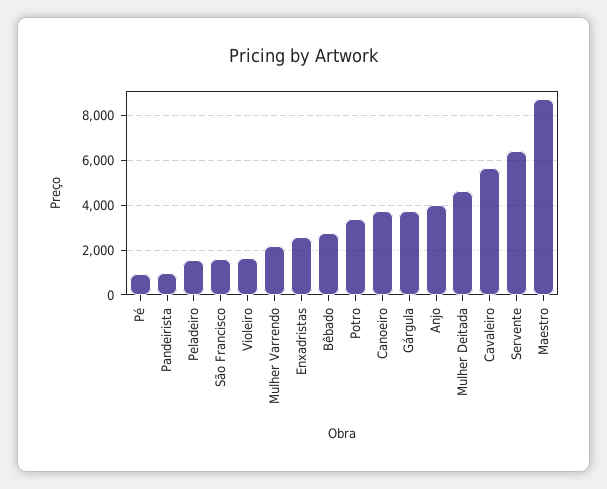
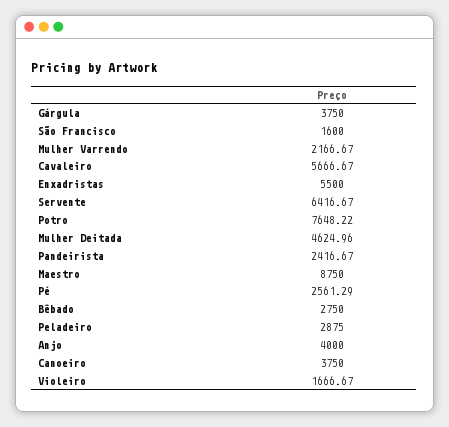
  {
-   "Pé": 1000,
+   "Pé": 2561.29,
-   "Pandeirista": 1000,
+   "Pandeirista": 2416.67,
-   "Peladeiro": 1500,
+   "Peladeiro": 2875,
    "São Francisco": 1600,
    "Violeiro": 1666.67,
    "Mulher Varrendo": 2166.67,
-   "Enxadristas": 2500,
+   "Enxadristas": 5500,
    "Bêbado": 2750,
-   "Potro": 3500,
+   "Potro": 7648.22,
    "Canoeiro": 3750,
    "Gárgula": 3750,
    "Anjo": 4000,
    "Mulher Deitada": 4624.96,
    "Cavaleiro": 5666.67,
    "Servente": 6416.67,
    "Maestro": 8750
  }

